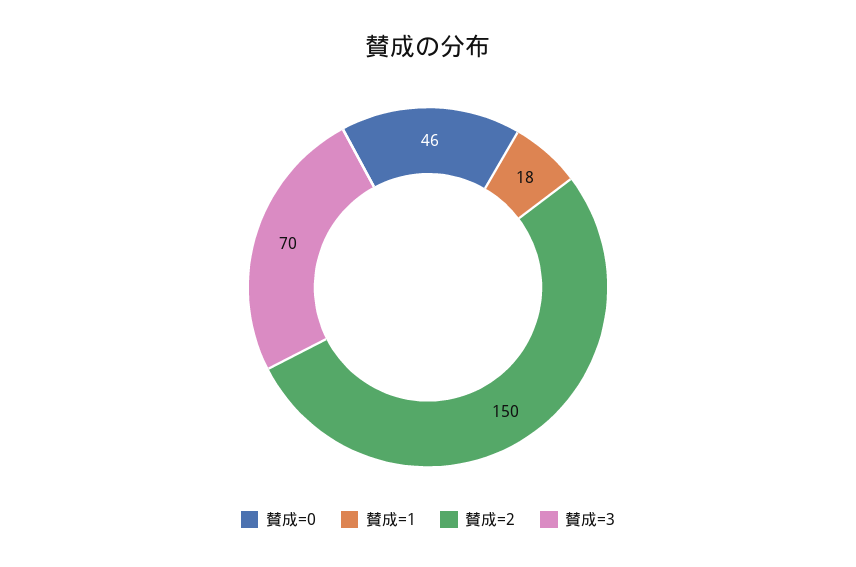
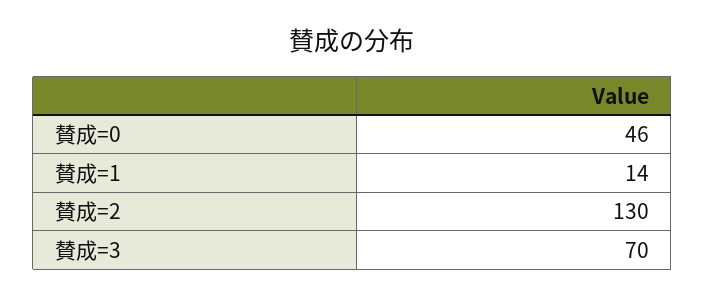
  {
    "賛成=0": 46,
-   "賛成=1": 18,
+   "賛成=1": 14,
-   "賛成=2": 150,
+   "賛成=2": 130,
    "賛成=3": 70
  }

